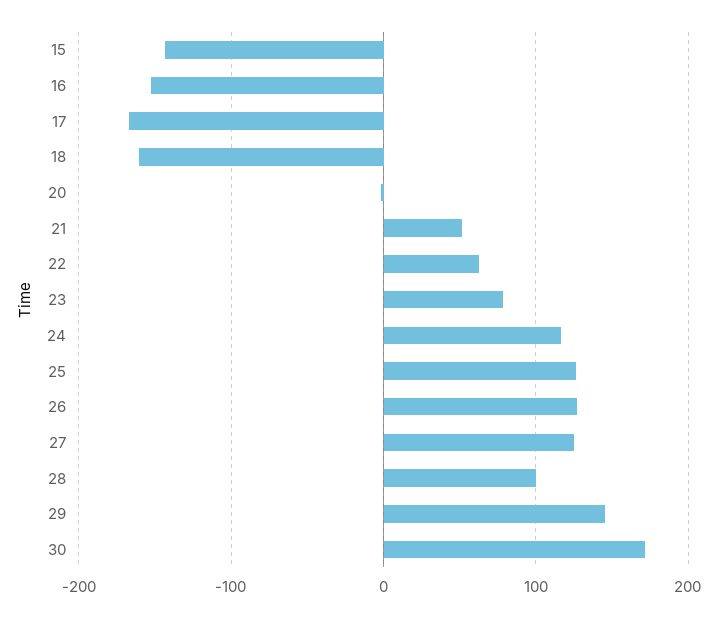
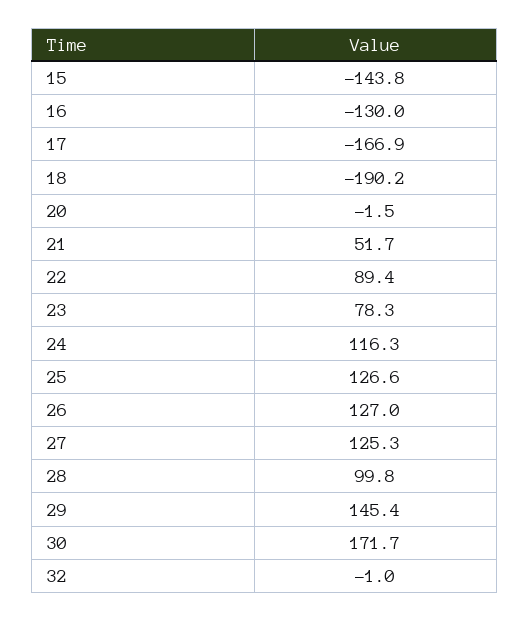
  {
    "15": -143.8,
-   "16": -150,
+   "16": -130,
    "17": -166.9,
-   "18": -160,
+   "18": -190.2,
    "20": -1.5,
    "21": 51.7,
-   "22": 60,
+   "22": 89.4,
    "23": 78.3,
    "24": 116.3,
    "25": 126.6,
    "26": 127,
    "27": 125.3,
    "28": 99.8,
    "29": 145.4,
-   "30": 171.7
+   "30": 171.7,
+   "32": -1
  }

